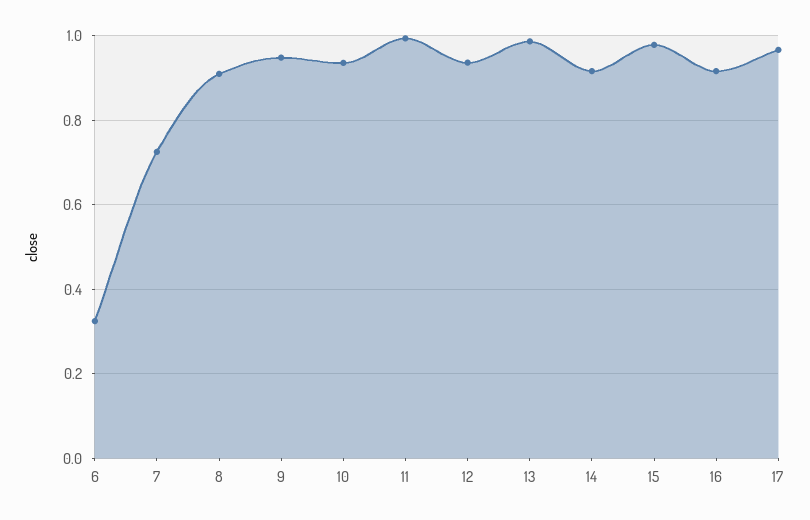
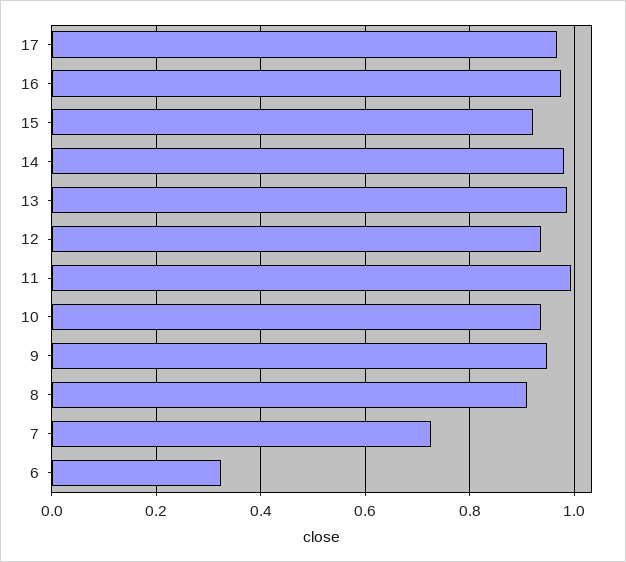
  {
    "6": 0.32,
    "7": 0.72,
    "8": 0.9,
    "9": 0.94,
    "10": 0.94,
    "11": 1,
    "12": 0.94,
    "13": 0.98,
-   "14": 0.92,
+   "14": 0.98,
-   "15": 0.98,
+   "15": 0.92,
-   "16": 0.92,
+   "16": 0.98,
    "17": 0.96
  }

